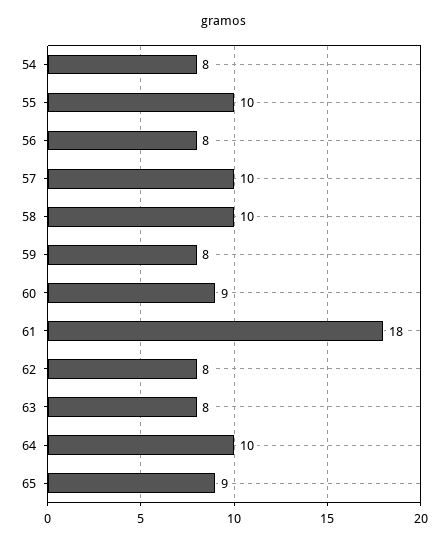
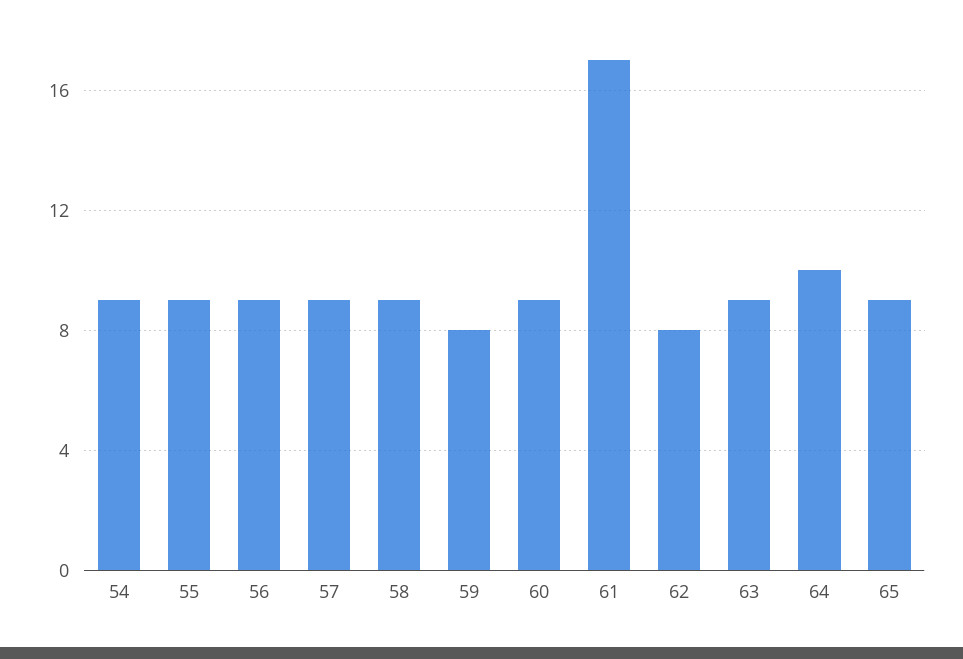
  {
-   "54": 8,
+   "54": 9,
-   "55": 10,
+   "55": 9,
-   "56": 8,
+   "56": 9,
-   "57": 10,
+   "57": 9,
-   "58": 10,
+   "58": 9,
    "59": 8,
    "60": 9,
-   "61": 18,
+   "61": 17,
    "62": 8,
-   "63": 8,
+   "63": 9,
    "64": 10,
    "65": 9
  }

